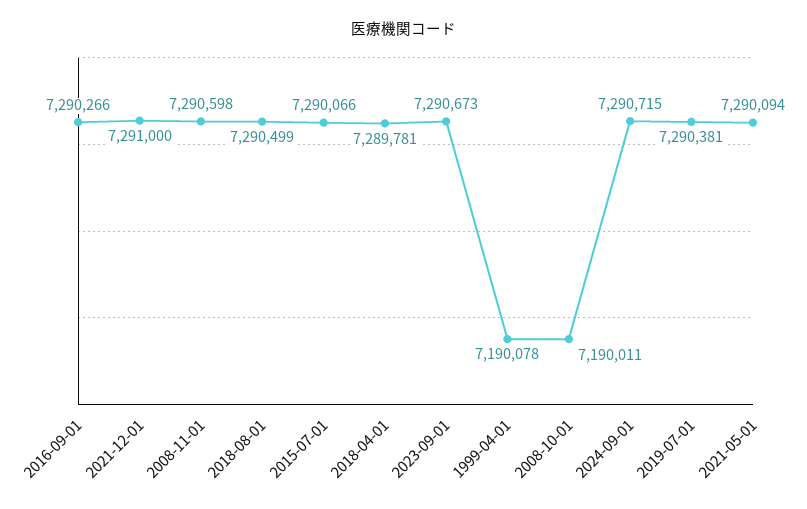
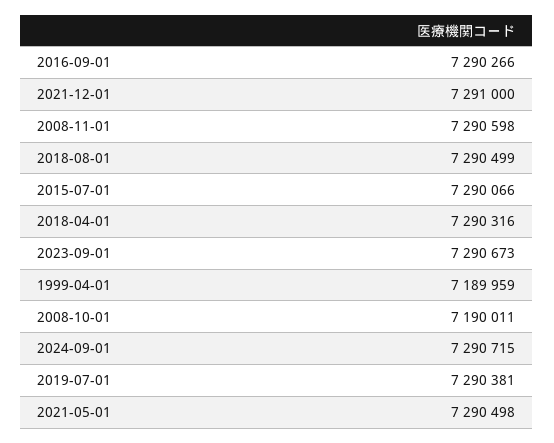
  {
    "2016-09-01": 7290266,
    "2021-12-01": 7291000,
    "2008-11-01": 7290598,
    "2018-08-01": 7290499,
    "2015-07-01": 7290066,
-   "2018-04-01": 7289781,
+   "2018-04-01": 7290316,
    "2023-09-01": 7290673,
-   "1999-04-01": 7190078,
+   "1999-04-01": 7189959,
    "2008-10-01": 7190011,
    "2024-09-01": 7290715,
    "2019-07-01": 7290381,
-   "2021-05-01": 7290094
+   "2021-05-01": 7290498
  }

